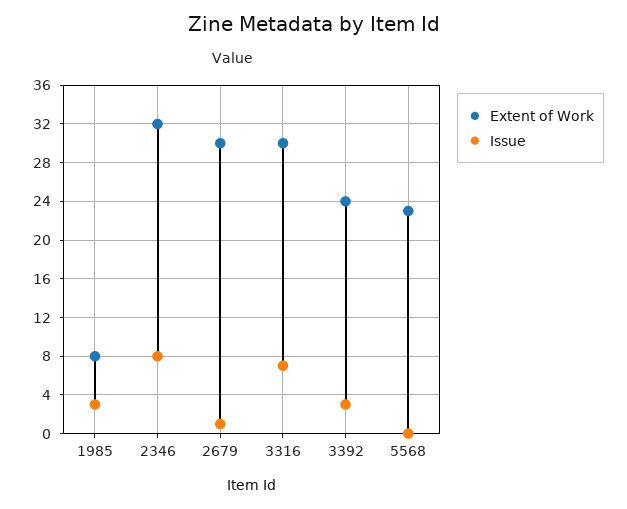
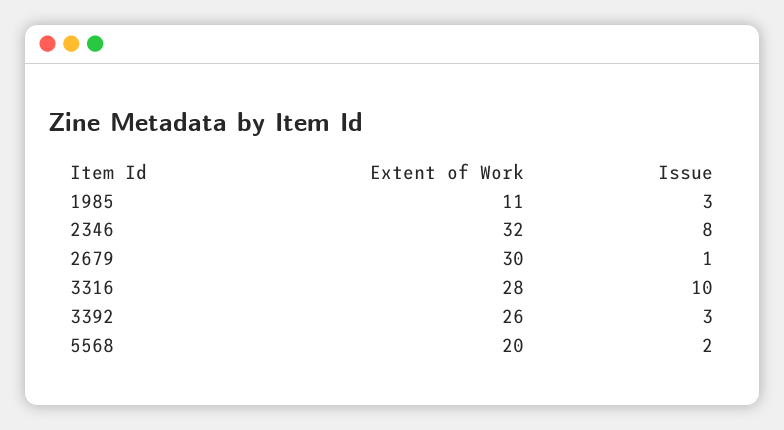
  {
    "Extent of Work": {
-     "1985": 8,
+     "1985": 11,
      "2346": 32,
      "2679": 30,
-     "3316": 30,
+     "3316": 28,
-     "3392": 24,
+     "3392": 26,
-     "5568": 23
+     "5568": 20
    },
    "Issue": {
      "1985": 3,
      "2346": 8,
      "2679": 1,
-     "3316": 7,
+     "3316": 10,
      "3392": 3,
-     "5568": 0
+     "5568": 2
    }
  }

